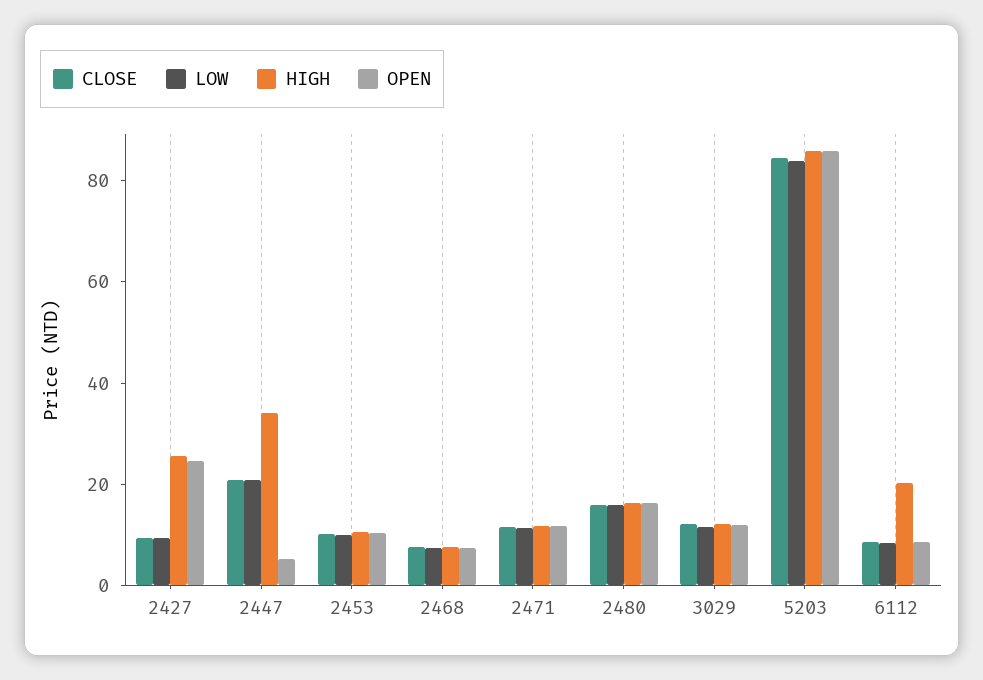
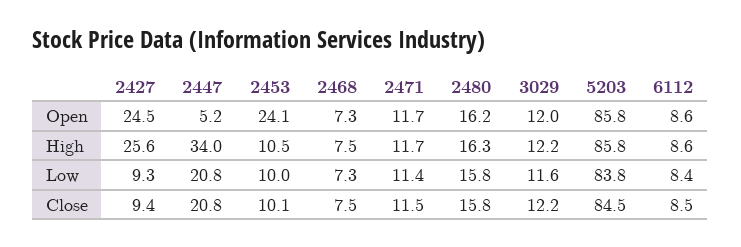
  {
    "CLOSE": {
      "2427": 9.4,
      "2447": 20.8,
      "2453": 10.1,
      "2468": 7.5,
      "2471": 11.5,
      "2480": 15.8,
      "3029": 12.2,
      "5203": 84.5,
      "6112": 8.5
    },
    "LOW": {
      "2427": 9.3,
      "2447": 20.8,
      "2453": 10,
      "2468": 7.3,
      "2471": 11.4,
      "2480": 15.8,
      "3029": 11.6,
      "5203": 83.8,
      "6112": 8.4
    },
    "HIGH": {
      "2427": 25.6,
      "2447": 34,
      "2453": 10.5,
      "2468": 7.5,
      "2471": 11.7,
      "2480": 16.3,
      "3029": 12.2,
      "5203": 85.8,
-     "6112": 20
+     "6112": 8.6
    },
    "OPEN": {
      "2427": 24.5,
      "2447": 5.2,
-     "2453": 10,
+     "2453": 24.1,
      "2468": 7.3,
      "2471": 11.7,
      "2480": 16.2,
      "3029": 12,
      "5203": 85.8,
      "6112": 8.6
    }
  }

